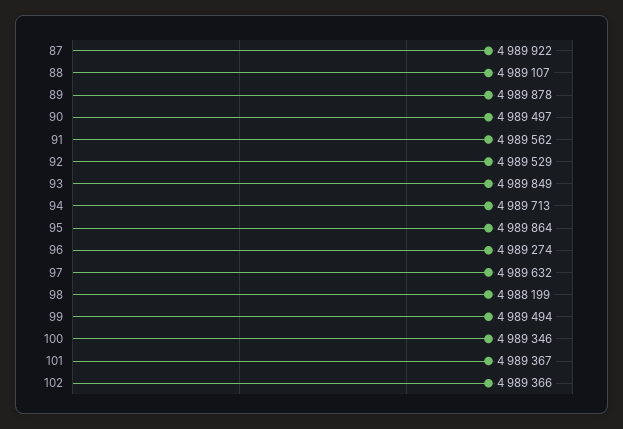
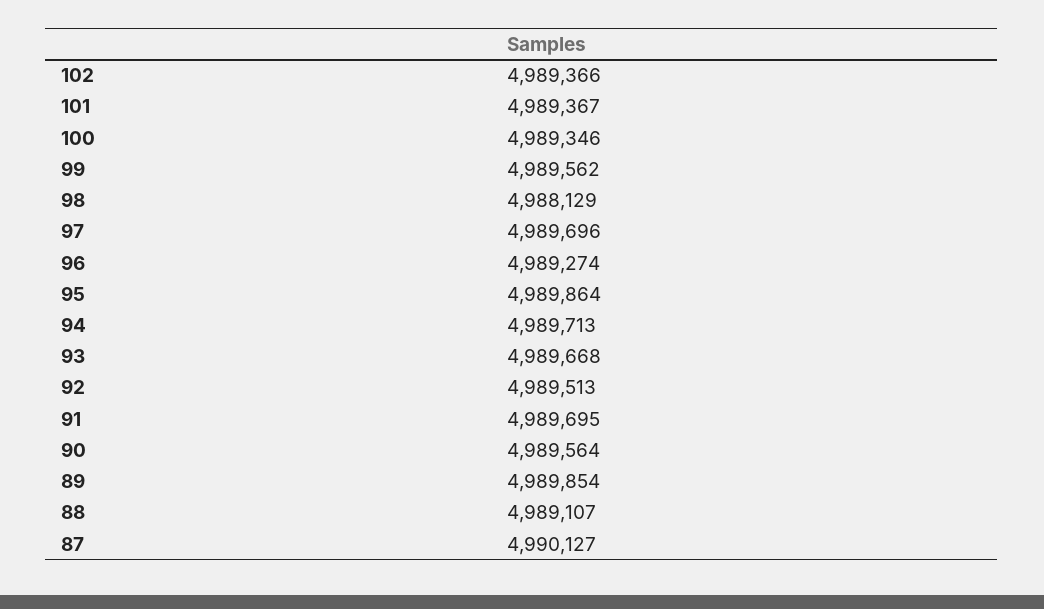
  {
-   "87": 4989922,
+   "87": 4990127,
    "88": 4989107,
-   "89": 4989878,
+   "89": 4989854,
-   "90": 4989497,
+   "90": 4989564,
-   "91": 4989562,
+   "91": 4989695,
-   "92": 4989529,
+   "92": 4989513,
-   "93": 4989849,
+   "93": 4989668,
    "94": 4989713,
    "95": 4989864,
    "96": 4989274,
-   "97": 4989632,
+   "97": 4989696,
-   "98": 4988199,
+   "98": 4988129,
-   "99": 4989494,
+   "99": 4989562,
    "100": 4989346,
    "101": 4989367,
    "102": 4989366
  }

